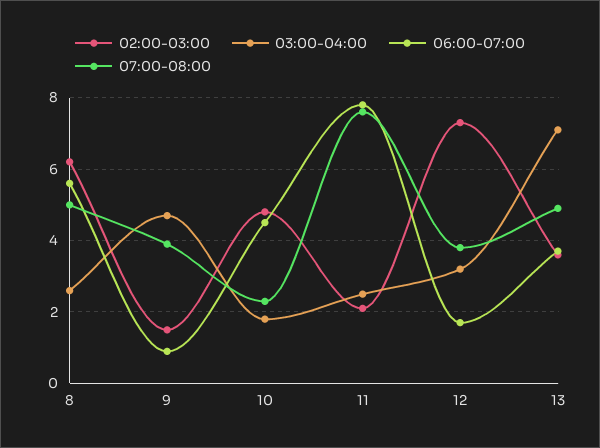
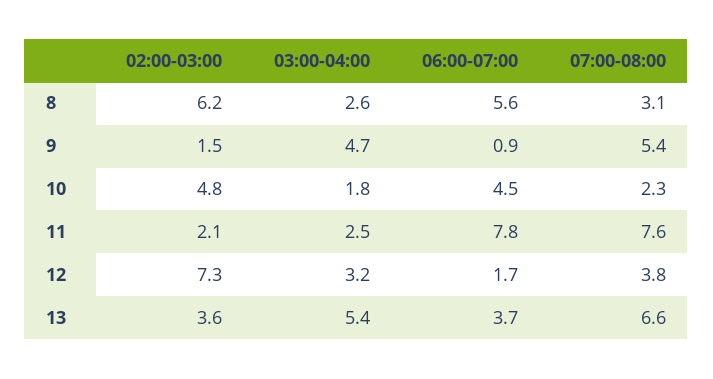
  {
    "02:00-03:00": {
      "8": 6.2,
      "9": 1.5,
      "10": 4.8,
      "11": 2.1,
      "12": 7.3,
      "13": 3.6
    },
    "03:00-04:00": {
      "8": 2.6,
      "9": 4.7,
      "10": 1.8,
      "11": 2.5,
      "12": 3.2,
-     "13": 7
+     "13": 5.4
    },
    "06:00-07:00": {
      "8": 5.6,
      "9": 0.9,
      "10": 4.5,
      "11": 7.8,
      "12": 1.7,
      "13": 3.7
    },
    "07:00-08:00": {
-     "8": 5,
+     "8": 3.1,
-     "9": 4,
+     "9": 5.4,
      "10": 2.3,
      "11": 7.6,
      "12": 3.8,
-     "13": 5
+     "13": 6.6
    }
  }

